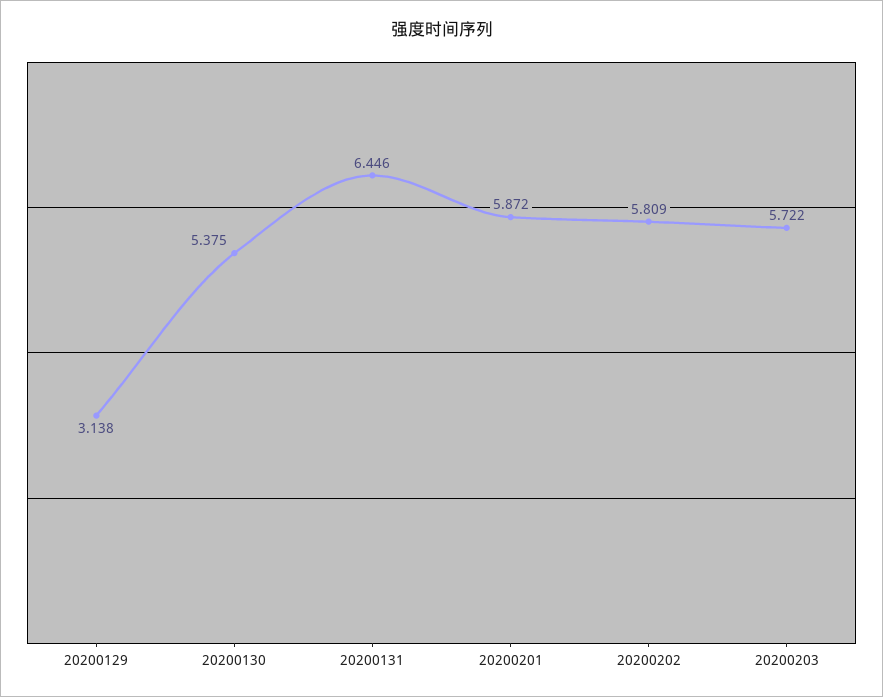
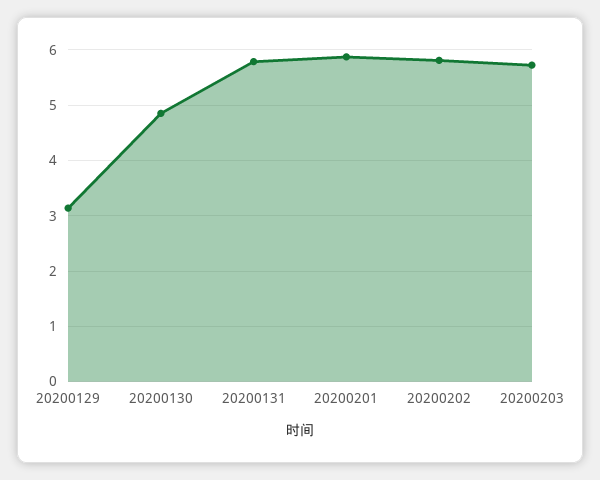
  {
    "20200129": 3.138,
-   "20200130": 5.375,
+   "20200130": 4.8,
-   "20200131": 6.446,
+   "20200131": 5.8,
    "20200201": 5.872,
    "20200202": 5.809,
    "20200203": 5.722
  }

